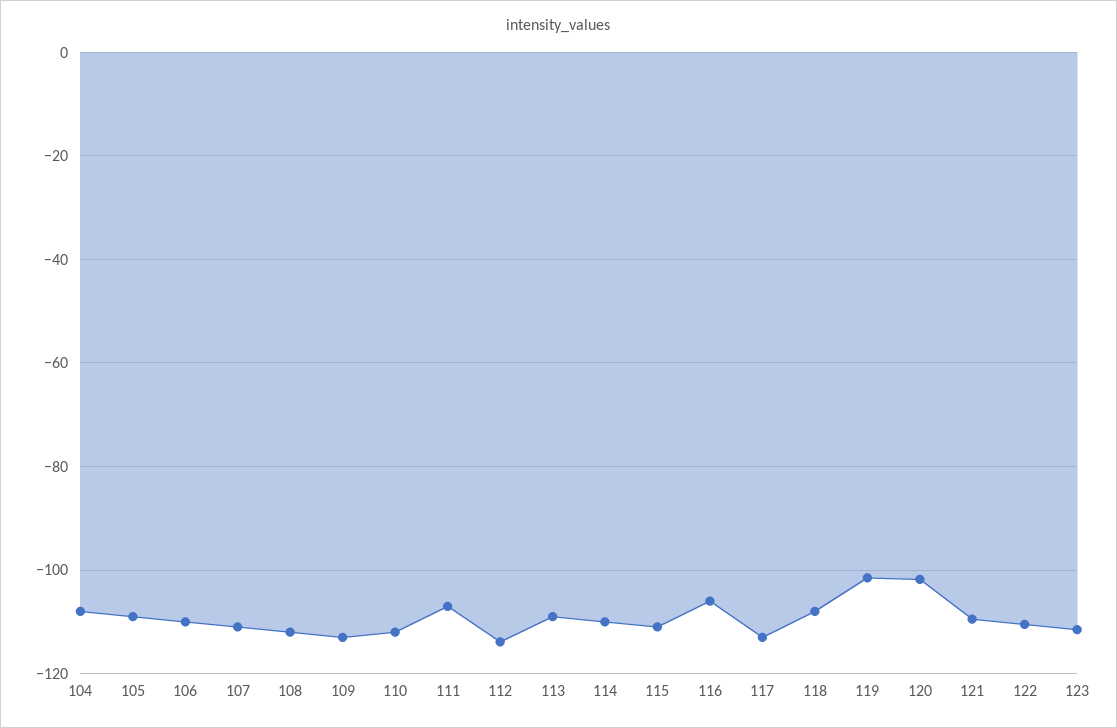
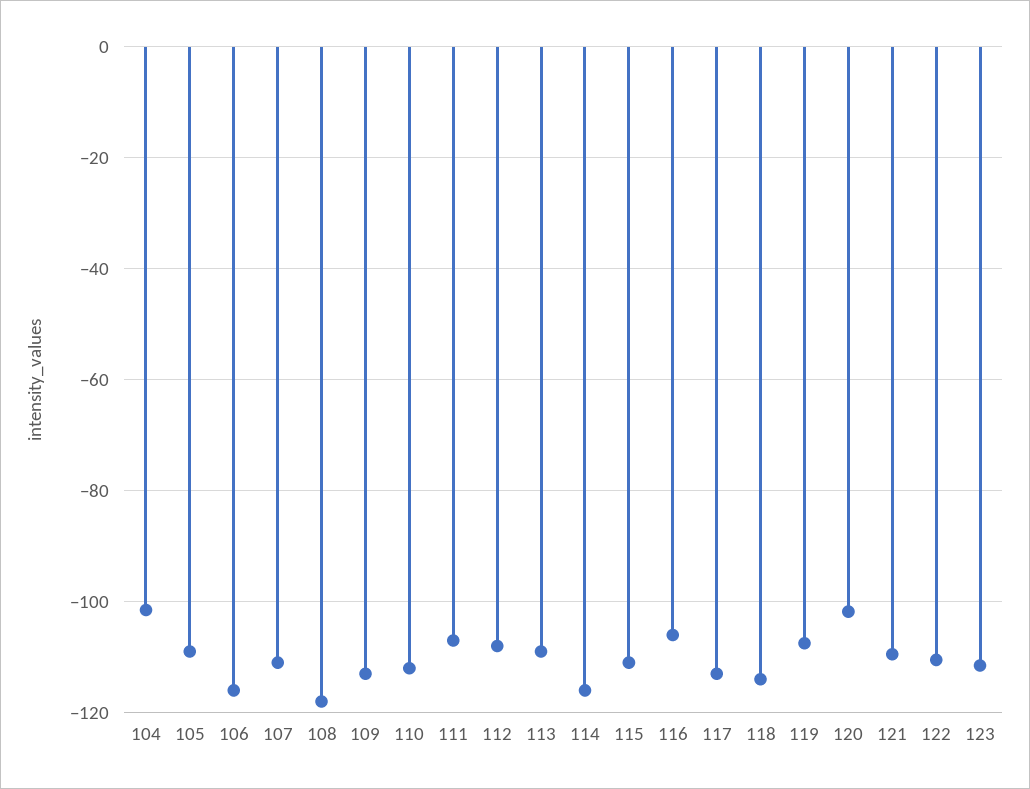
  {
-   "104": -108,
+   "104": -102,
    "105": -110,
-   "106": -110,
+   "106": -116,
    "107": -112,
-   "108": -112,
+   "108": -118,
    "109": -114,
    "110": -112,
    "111": -108,
-   "112": -114,
+   "112": -108,
    "113": -110,
-   "114": -110,
+   "114": -116,
    "115": -112,
    "116": -106,
    "117": -114,
-   "118": -108,
+   "118": -114,
-   "119": -102,
+   "119": -108,
    "120": -102,
    "121": -110,
    "122": -110,
    "123": -112
  }

